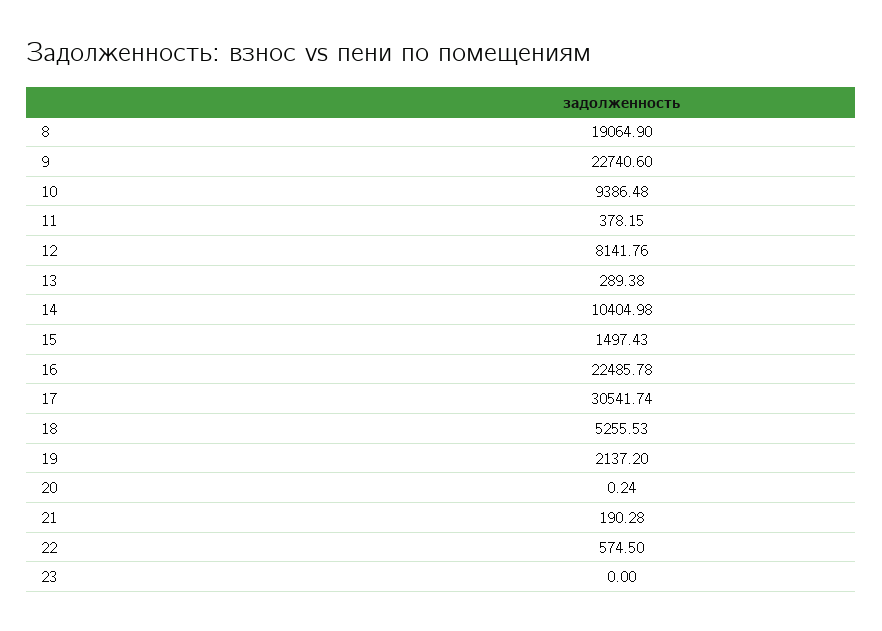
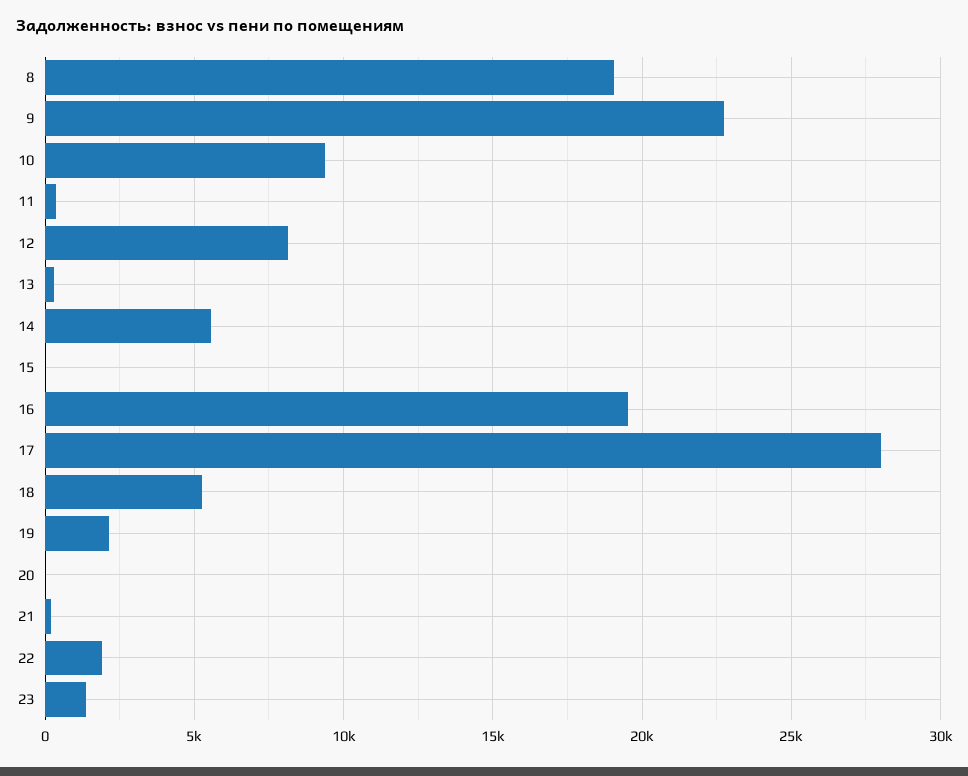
  {
    "8": 19064.9,
    "9": 22740.6,
    "10": 9386.48,
    "11": 378.15,
    "12": 8141.76,
    "13": 289.38,
-   "14": 10404.98,
+   "14": 5500,
-   "15": 1497.43,
+   "15": 0,
-   "16": 22485.78,
+   "16": 19500,
-   "17": 30541.74,
+   "17": 28000,
    "18": 5255.53,
    "19": 2137.2,
    "20": 0.24,
    "21": 190.28,
-   "22": 574.5,
+   "22": 2000,
-   "23": 0
+   "23": 1500
  }

